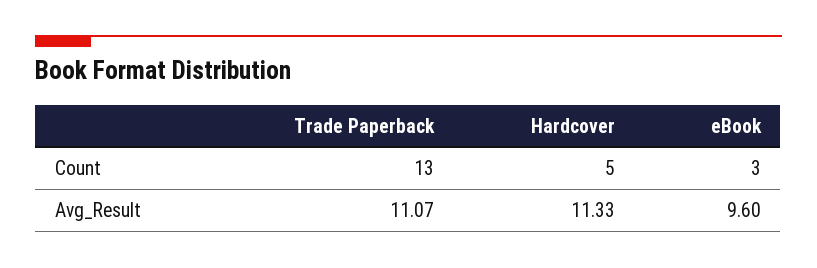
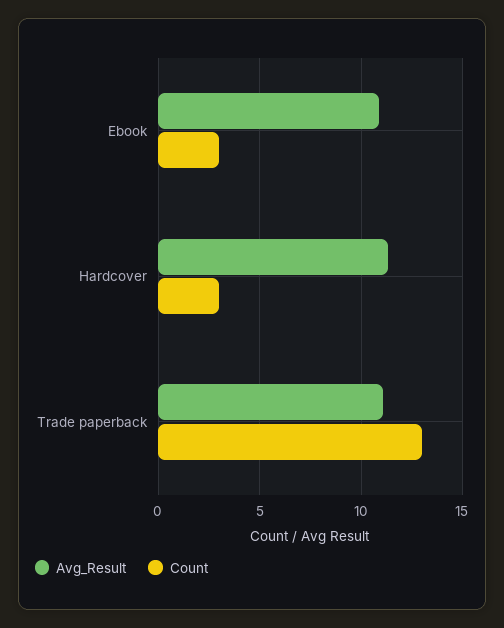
  {
    "Count": {
      "Trade Paperback": 13,
-     "Hardcover": 5,
+     "Hardcover": 3,
      "eBook": 3
    },
    "Avg_Result": {
      "Trade Paperback": 11.07,
      "Hardcover": 11.33,
-     "eBook": 9.6
+     "eBook": 11
    }
  }

